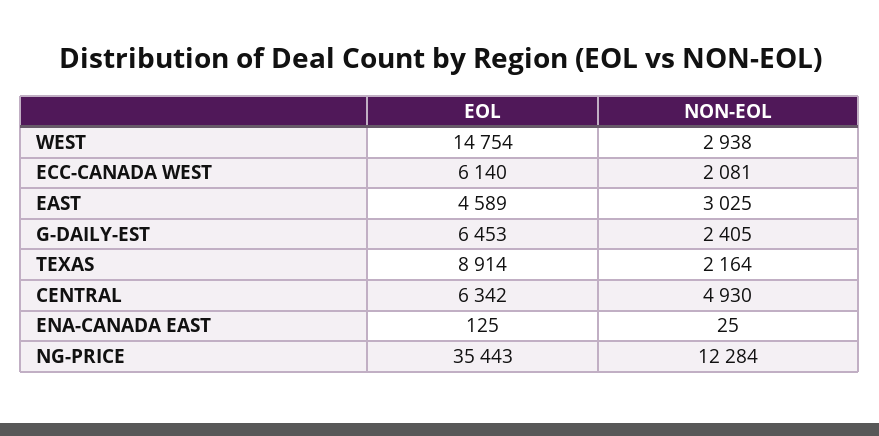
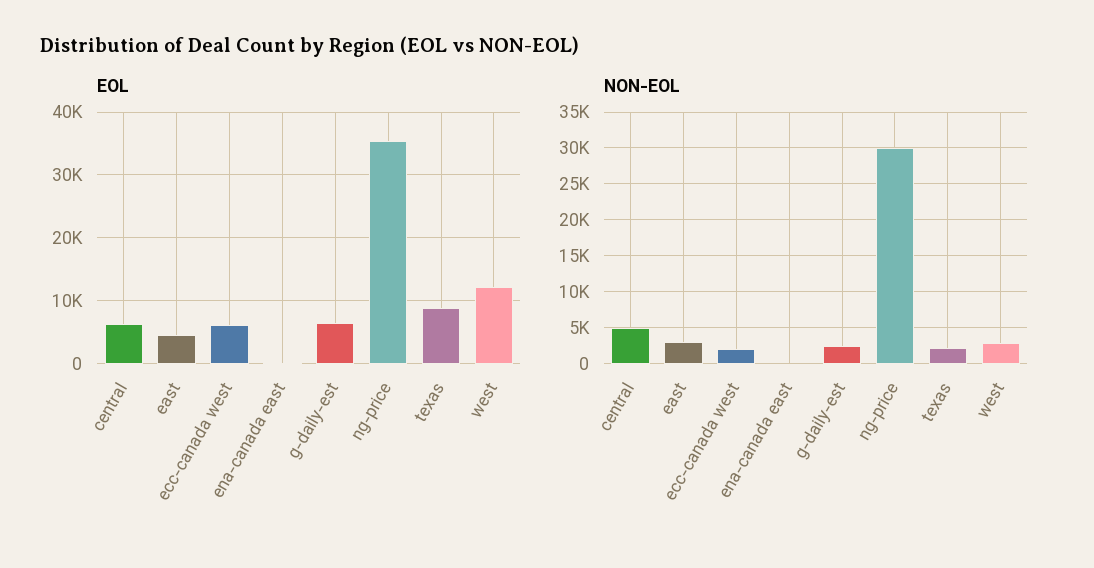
  {
    "EOL": {
-     "WEST": 14754,
+     "WEST": 12000,
      "ECC-CANADA WEST": 6140,
      "EAST": 4589,
      "G-DAILY-EST": 6453,
      "TEXAS": 8914,
      "CENTRAL": 6342,
      "ENA-CANADA EAST": 125,
      "NG-PRICE": 35443
    },
    "NON-EOL": {
      "WEST": 2938,
      "ECC-CANADA WEST": 2081,
      "EAST": 3025,
      "G-DAILY-EST": 2405,
      "TEXAS": 2164,
      "CENTRAL": 4930,
      "ENA-CANADA EAST": 25,
-     "NG-PRICE": 12284
+     "NG-PRICE": 30000
    }
  }

